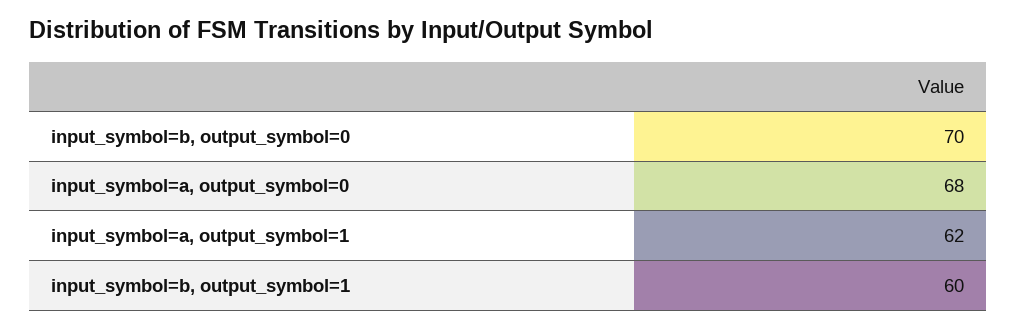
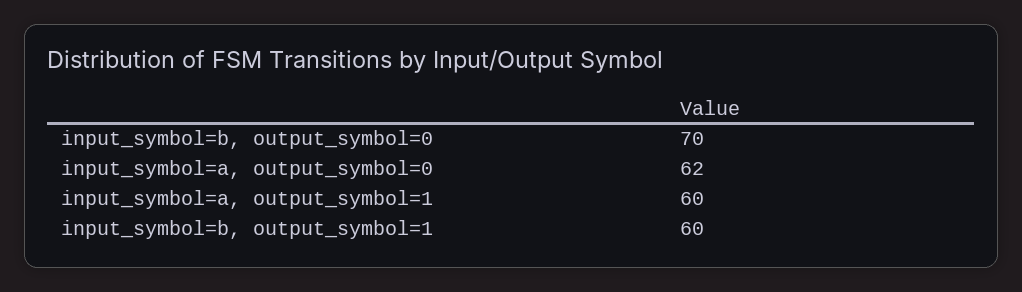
  {
    "input_symbol=b, output_symbol=0": 70,
-   "input_symbol=a, output_symbol=0": 68,
+   "input_symbol=a, output_symbol=0": 62,
-   "input_symbol=a, output_symbol=1": 62,
+   "input_symbol=a, output_symbol=1": 60,
    "input_symbol=b, output_symbol=1": 60
  }

